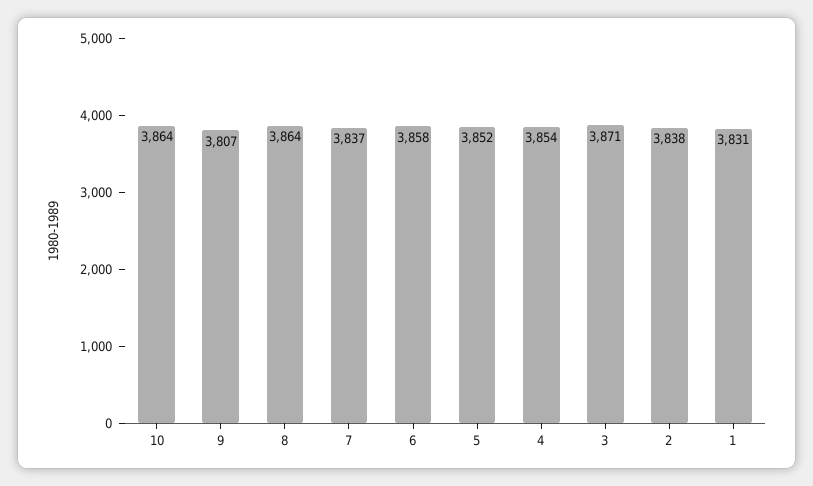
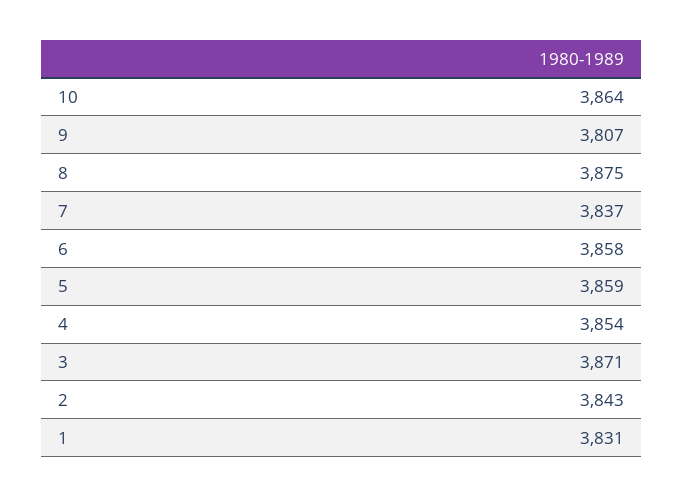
  {
    "10": 3864,
    "9": 3807,
-   "8": 3864,
+   "8": 3875,
    "7": 3837,
    "6": 3858,
-   "5": 3852,
+   "5": 3859,
    "4": 3854,
    "3": 3871,
-   "2": 3838,
+   "2": 3843,
    "1": 3831
  }

